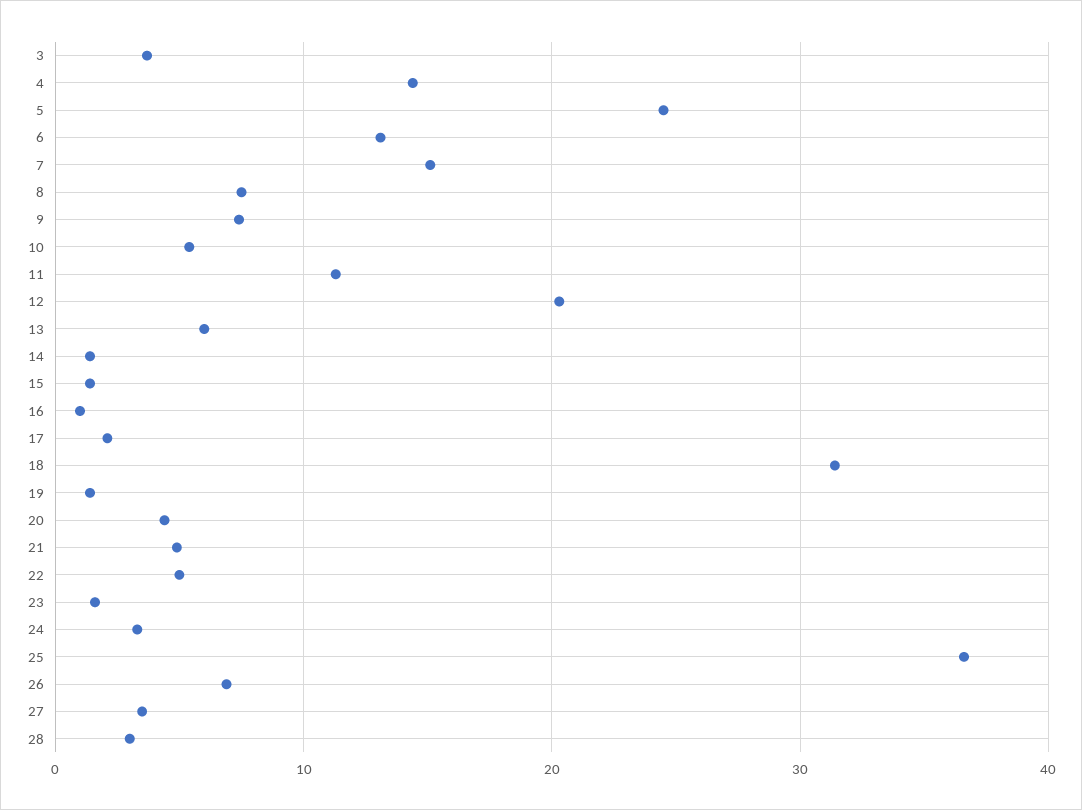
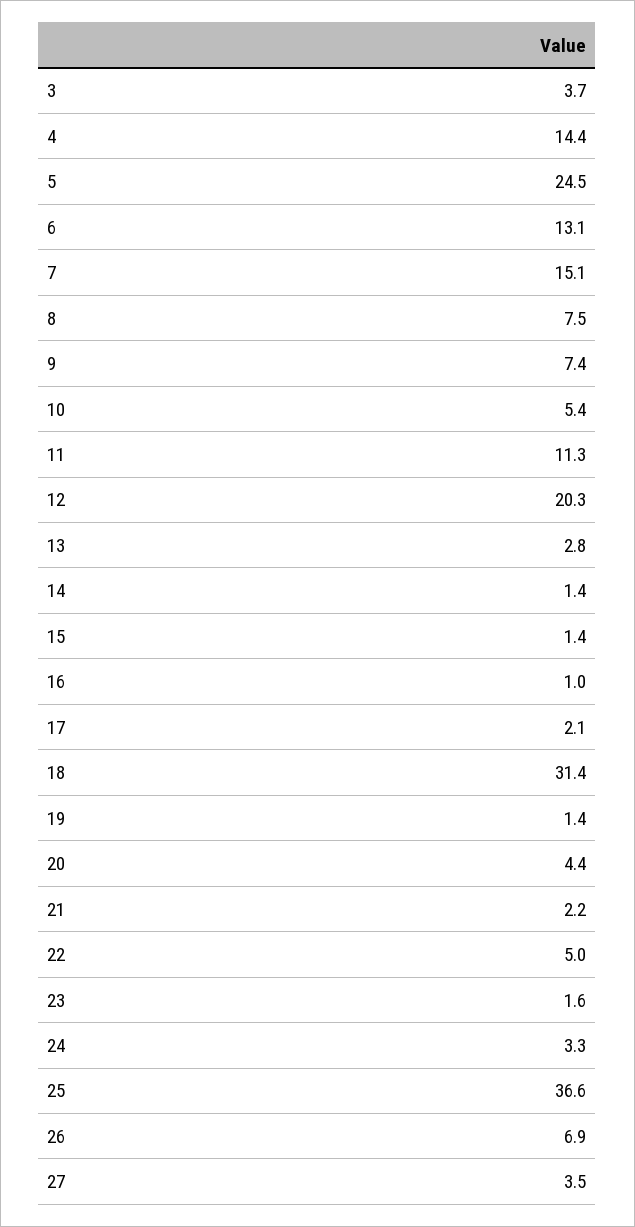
  {
    "3": 3.7,
    "4": 14.4,
    "5": 24.5,
    "6": 13.1,
    "7": 15.1,
    "8": 7.5,
    "9": 7.4,
    "10": 5.4,
    "11": 11.3,
    "12": 20.3,
-   "13": 6,
+   "13": 2.8,
    "14": 1.4,
    "15": 1.4,
    "16": 1,
    "17": 2.1,
    "18": 31.4,
    "19": 1.4,
    "20": 4.4,
-   "21": 5,
+   "21": 2.2,
    "22": 5,
    "23": 1.6,
    "24": 3.3,
    "25": 36.6,
    "26": 6.9,
-   "27": 3.5,
+   "27": 3.5
-   "28": 3
  }

